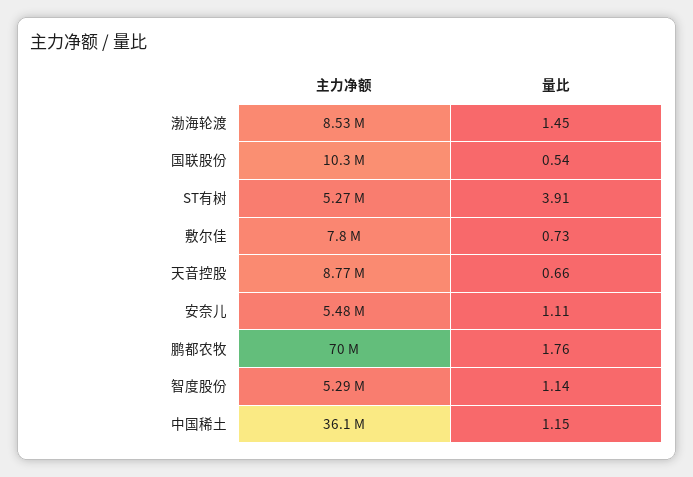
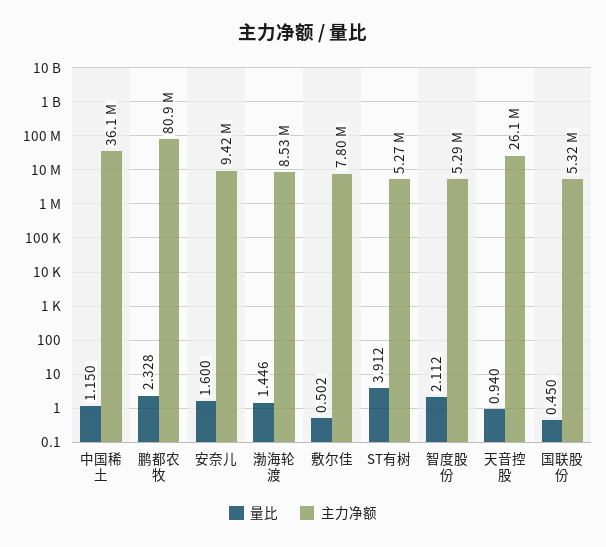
  {
    "主力净额": {
      "渤海轮渡": 8530000,
-     "国联股份": 10300000,
+     "国联股份": 5320000,
      "ST有树": 5270000,
      "敷尔佳": 7800000,
-     "天音控股": 8770000,
+     "天音控股": 26100000,
-     "安奈儿": 5480000,
+     "安奈儿": 9420000,
-     "鹏都农牧": 70000000,
+     "鹏都农牧": 80900000,
      "智度股份": 5290000,
      "中国稀土": 36100000
    },
    "量比": {
      "渤海轮渡": 1.446,
-     "国联股份": 0.54,
+     "国联股份": 0.45,
      "ST有树": 3.912,
-     "敷尔佳": 0.73,
+     "敷尔佳": 0.502,
-     "天音控股": 0.66,
+     "天音控股": 0.94,
-     "安奈儿": 1.11,
+     "安奈儿": 1.6,
-     "鹏都农牧": 1.76,
+     "鹏都农牧": 2.328,
-     "智度股份": 1.14,
+     "智度股份": 2.112,
      "中国稀土": 1.15
    }
  }

